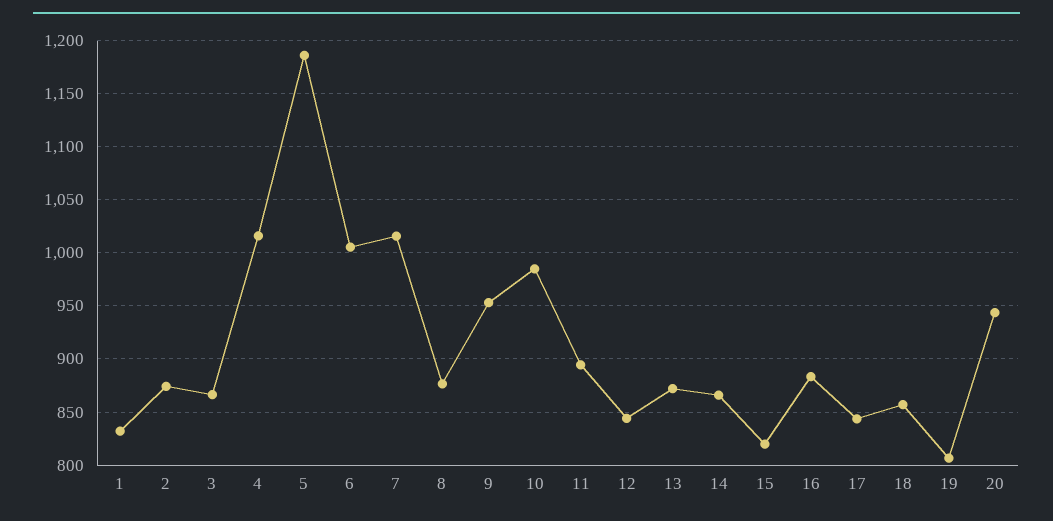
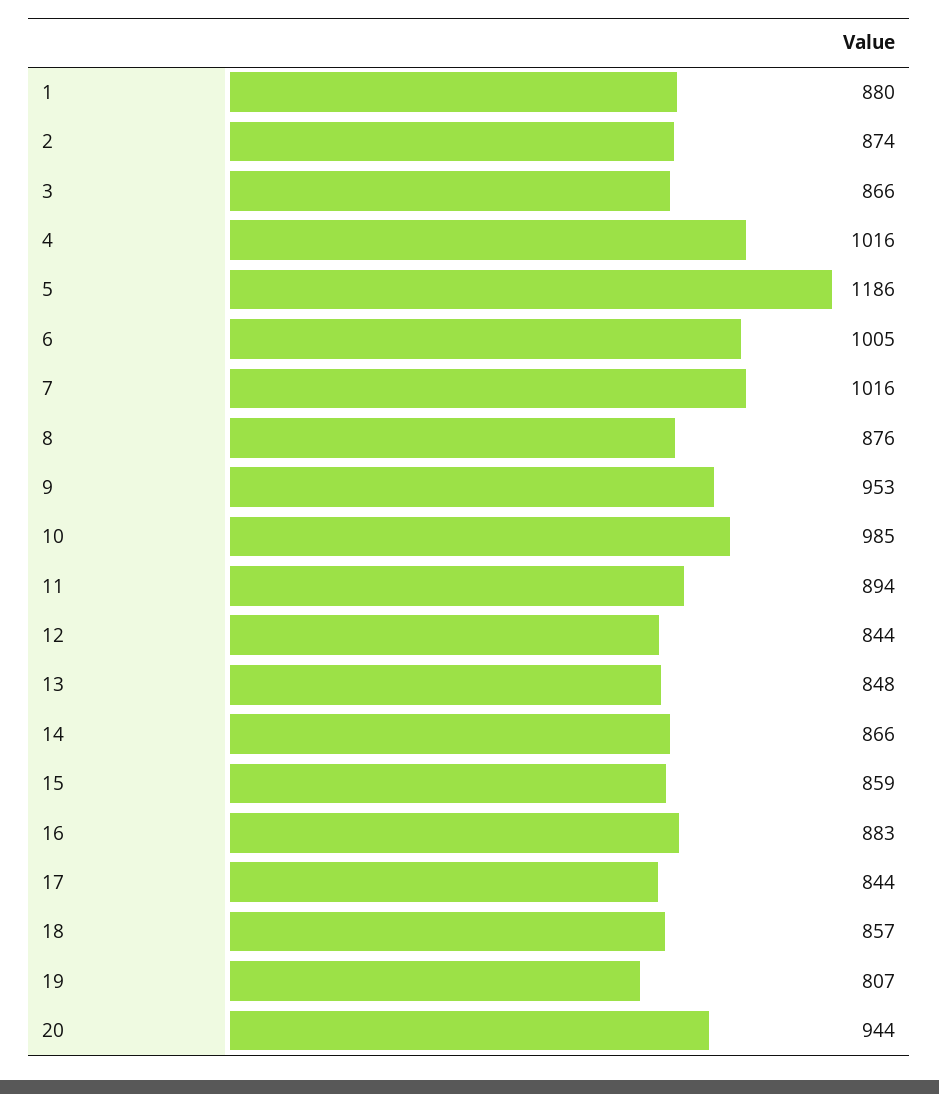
  {
-   "1": 830,
+   "1": 880,
    "2": 874,
    "3": 866,
    "4": 1016,
    "5": 1186,
    "6": 1005,
    "7": 1016,
    "8": 876,
    "9": 953,
    "10": 985,
    "11": 894,
    "12": 844,
-   "13": 870,
+   "13": 848,
    "14": 866,
-   "15": 820,
+   "15": 859,
    "16": 883,
    "17": 844,
    "18": 857,
    "19": 807,
    "20": 944
  }

